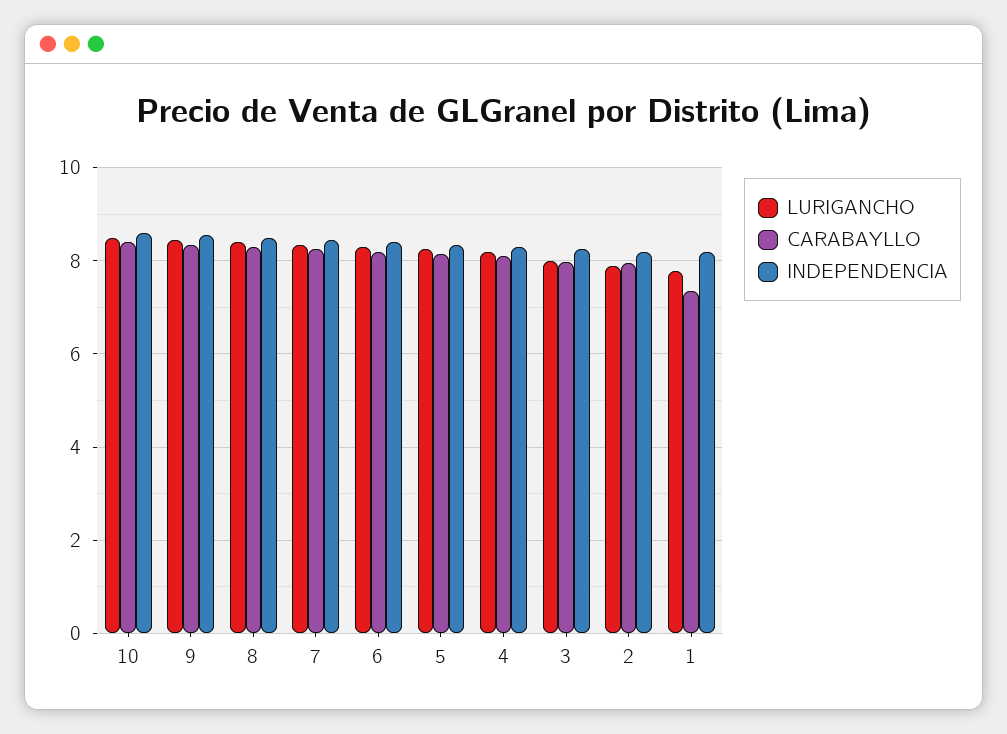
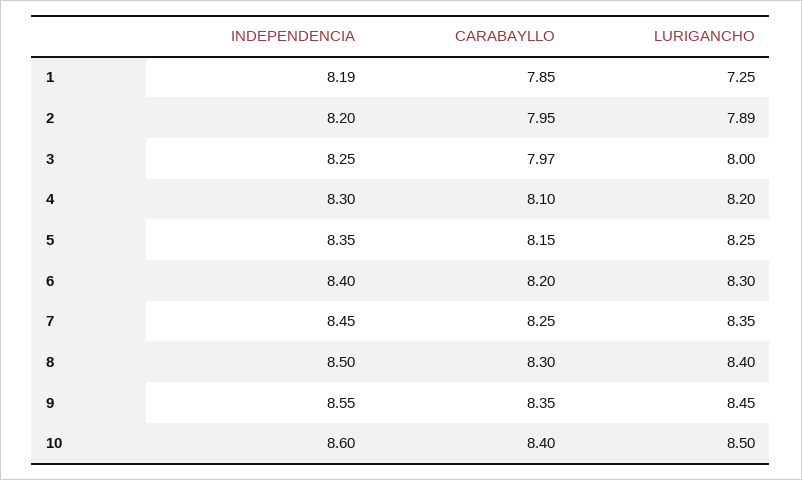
  {
    "LURIGANCHO": {
      "10": 8.5,
      "9": 8.45,
      "8": 8.4,
      "7": 8.35,
      "6": 8.3,
      "5": 8.25,
      "4": 8.2,
      "3": 8,
      "2": 7.89,
-     "1": 7.8
+     "1": 7.25
    },
    "CARABAYLLO": {
      "10": 8.4,
      "9": 8.35,
      "8": 8.3,
      "7": 8.25,
      "6": 8.2,
      "5": 8.15,
      "4": 8.1,
      "3": 7.97,
      "2": 7.95,
-     "1": 7.4
+     "1": 7.85
    },
    "INDEPENDENCIA": {
      "10": 8.6,
      "9": 8.55,
      "8": 8.5,
      "7": 8.45,
      "6": 8.4,
      "5": 8.35,
      "4": 8.3,
      "3": 8.25,
      "2": 8.2,
      "1": 8.19
    }
  }

